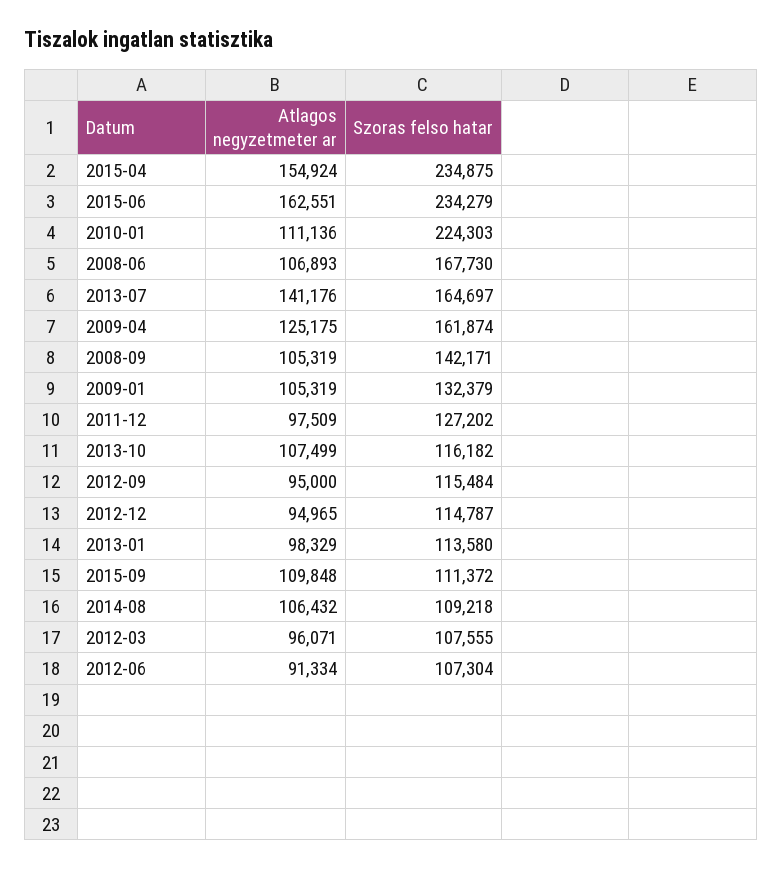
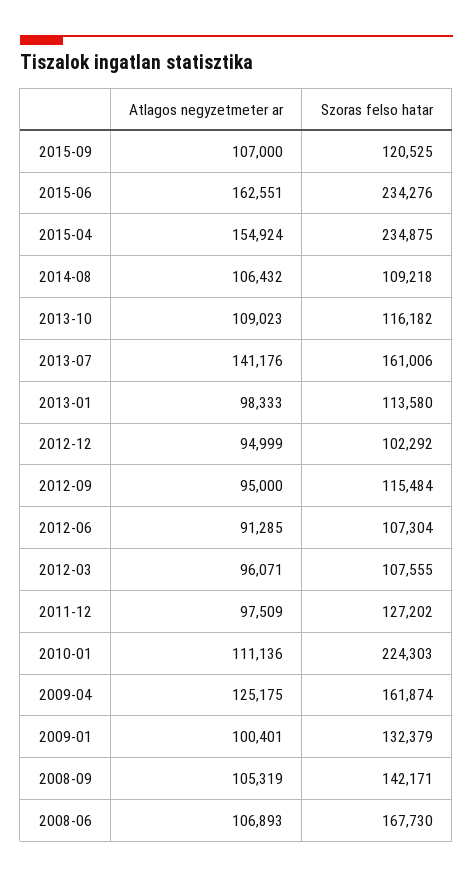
  {
    "Atlagos negyzetmeter ar": {
      "2015-04": 154924,
      "2015-06": 162551,
      "2010-01": 111136,
      "2008-06": 106893,
      "2013-07": 141176,
      "2009-04": 125175,
      "2008-09": 105319,
-     "2009-01": 105319,
+     "2009-01": 100401,
      "2011-12": 97509,
-     "2013-10": 107499,
+     "2013-10": 109023,
      "2012-09": 95000,
-     "2012-12": 94965,
+     "2012-12": 94999,
-     "2013-01": 98329,
+     "2013-01": 98333,
-     "2015-09": 109848,
+     "2015-09": 107000,
      "2014-08": 106432,
      "2012-03": 96071,
-     "2012-06": 91334
+     "2012-06": 91285
    },
    "Szoras felso hatar": {
      "2015-04": 234875,
-     "2015-06": 234279,
+     "2015-06": 234276,
      "2010-01": 224303,
      "2008-06": 167730,
-     "2013-07": 164697,
+     "2013-07": 161006,
      "2009-04": 161874,
      "2008-09": 142171,
      "2009-01": 132379,
      "2011-12": 127202,
      "2013-10": 116182,
      "2012-09": 115484,
-     "2012-12": 114787,
+     "2012-12": 102292,
      "2013-01": 113580,
-     "2015-09": 111372,
+     "2015-09": 120525,
      "2014-08": 109218,
      "2012-03": 107555,
      "2012-06": 107304
    }
  }

